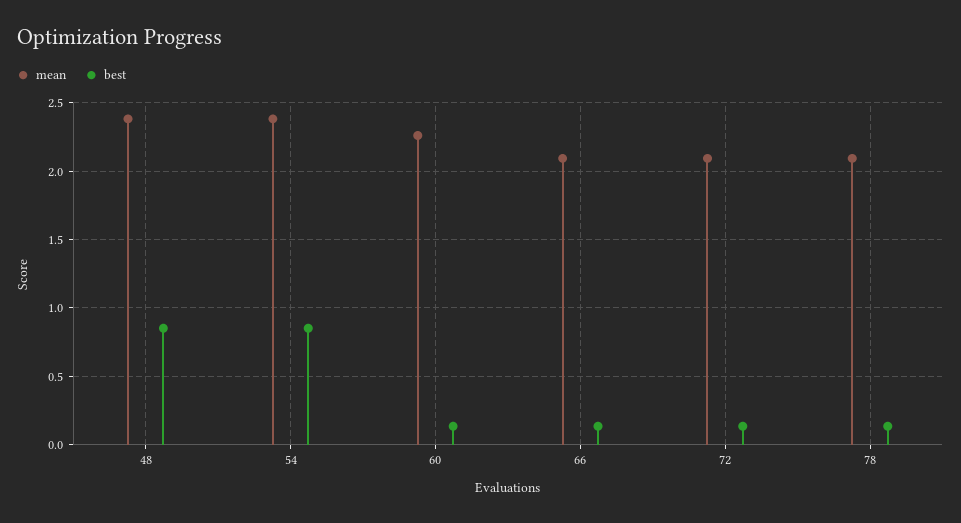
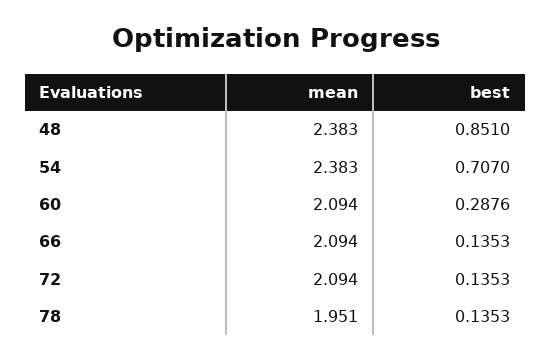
  {
    "mean": {
      "48": 2.383,
      "54": 2.383,
-     "60": 2.25,
+     "60": 2.094,
      "66": 2.094,
      "72": 2.094,
-     "78": 2.1
+     "78": 1.951
    },
    "best": {
      "48": 0.851,
-     "54": 0.85,
+     "54": 0.707,
-     "60": 0.15,
+     "60": 0.2876,
      "66": 0.1353,
      "72": 0.1353,
      "78": 0.1353
    }
  }

